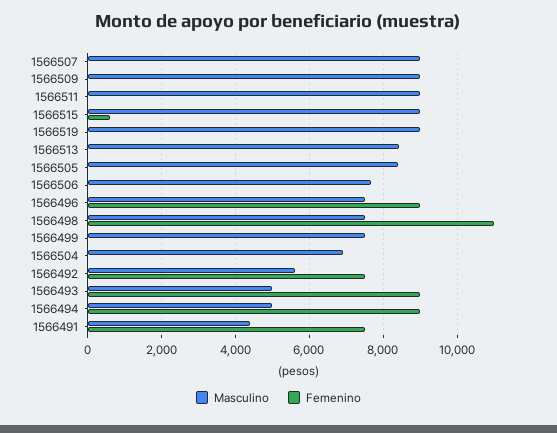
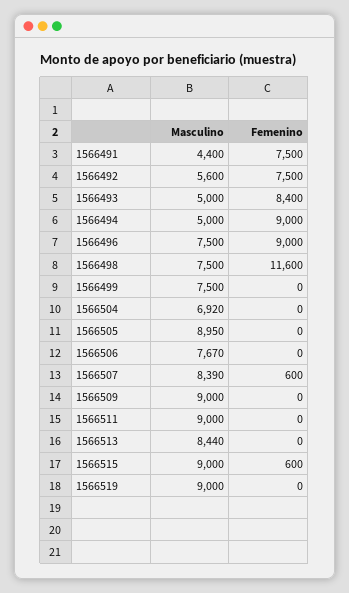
  {
    "Masculino": {
-     "1566507": 9000,
+     "1566507": 8390,
      "1566509": 9000,
      "1566511": 9000,
      "1566515": 9000,
      "1566519": 9000,
      "1566513": 8440,
-     "1566505": 8400,
+     "1566505": 8950,
      "1566506": 7670,
      "1566496": 7500,
      "1566498": 7500,
      "1566499": 7500,
      "1566504": 6920,
      "1566492": 5600,
      "1566493": 5000,
      "1566494": 5000,
      "1566491": 4400
    },
    "Femenino": {
-     "1566507": 0,
+     "1566507": 600,
      "1566509": 0,
      "1566511": 0,
      "1566515": 600,
      "1566519": 0,
      "1566513": 0,
      "1566505": 0,
      "1566506": 0,
      "1566496": 9000,
-     "1566498": 11000,
+     "1566498": 11600,
      "1566499": 0,
      "1566504": 0,
      "1566492": 7500,
-     "1566493": 9000,
+     "1566493": 8400,
      "1566494": 9000,
      "1566491": 7500
    }
  }

